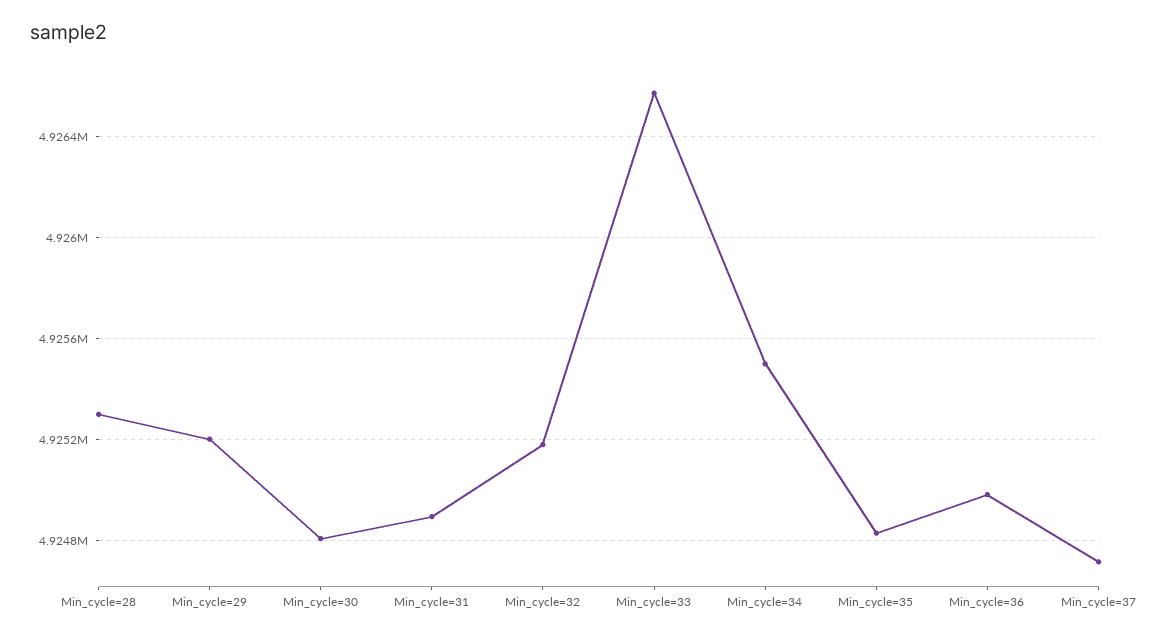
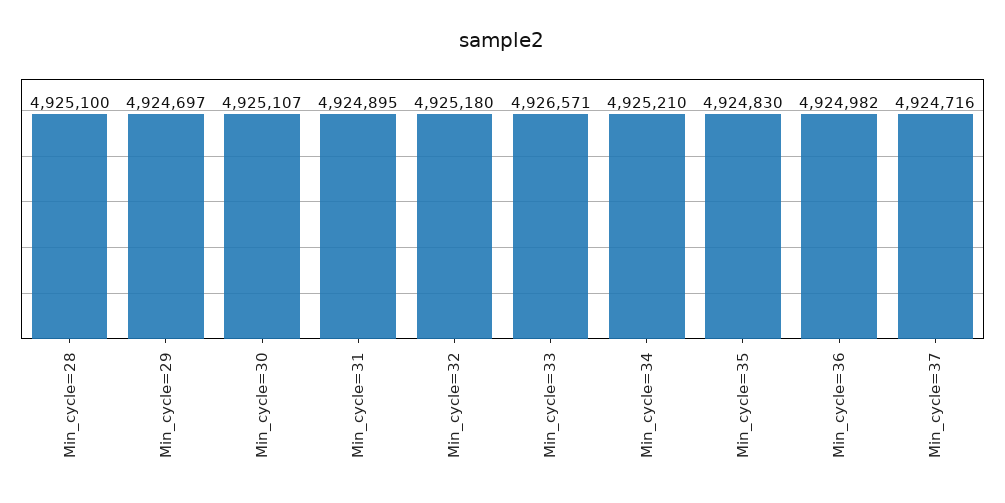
  {
-   "Min_cycle=28": 4925300,
+   "Min_cycle=28": 4925100,
-   "Min_cycle=29": 4925200,
+   "Min_cycle=29": 4924697,
-   "Min_cycle=30": 4924800,
+   "Min_cycle=30": 4925107,
    "Min_cycle=31": 4924895,
    "Min_cycle=32": 4925180,
    "Min_cycle=33": 4926571,
-   "Min_cycle=34": 4925500,
+   "Min_cycle=34": 4925210,
    "Min_cycle=35": 4924830,
    "Min_cycle=36": 4924982,
    "Min_cycle=37": 4924716
  }

